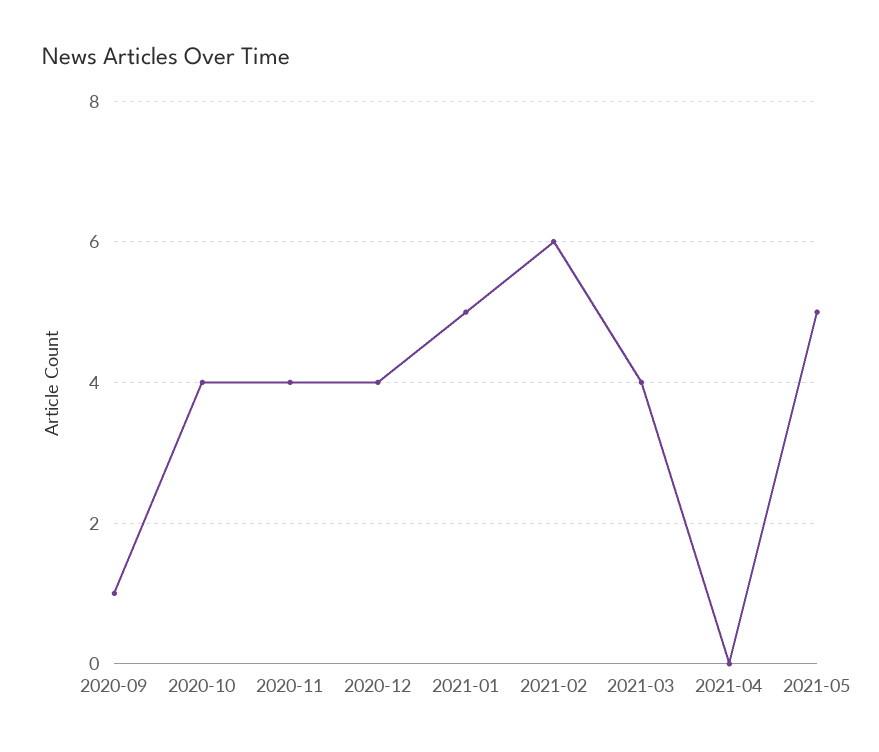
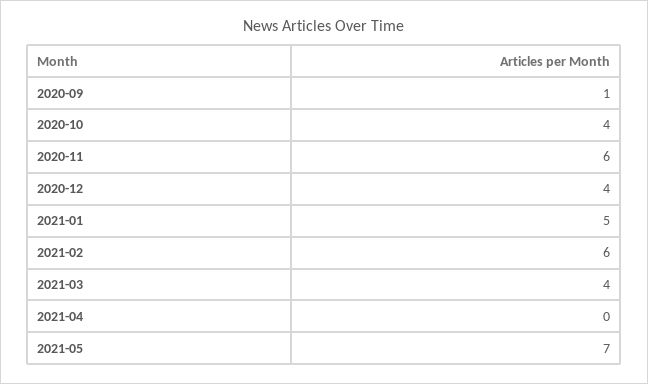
  {
    "2020-09": 1,
    "2020-10": 4,
-   "2020-11": 4,
+   "2020-11": 6,
    "2020-12": 4,
    "2021-01": 5,
    "2021-02": 6,
    "2021-03": 4,
    "2021-04": 0,
-   "2021-05": 5
+   "2021-05": 7
  }

